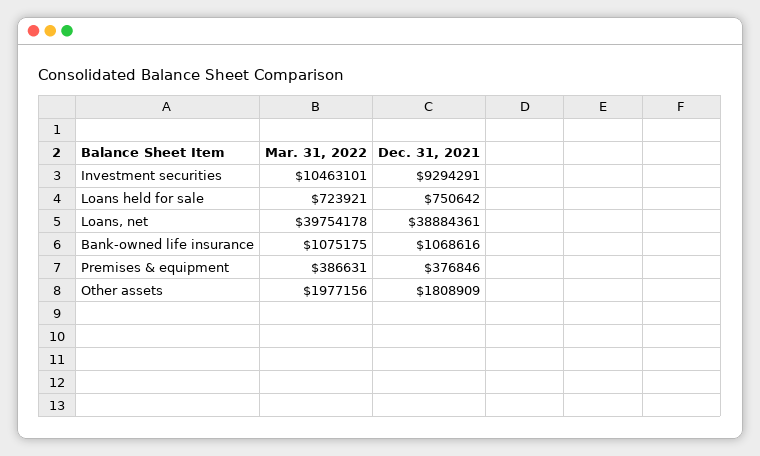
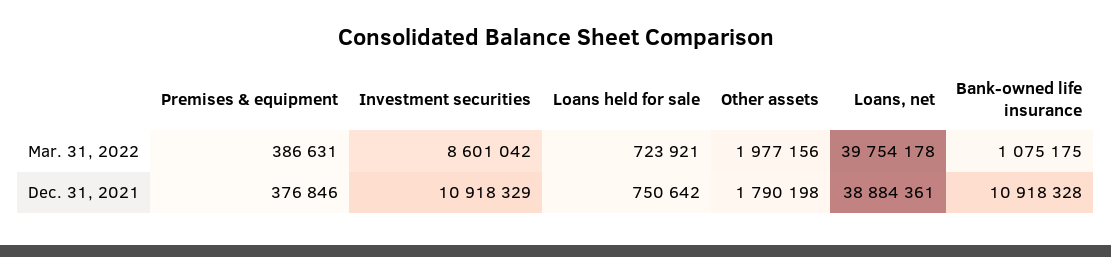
  {
    "Mar. 31, 2022": {
-     "Investment securities": 10463101,
+     "Investment securities": 8601042,
      "Loans held for sale": 723921,
      "Loans, net": 39754178,
      "Bank-owned life insurance": 1075175,
      "Premises & equipment": 386631,
      "Other assets": 1977156
    },
    "Dec. 31, 2021": {
-     "Investment securities": 9294291,
+     "Investment securities": 10918329,
      "Loans held for sale": 750642,
      "Loans, net": 38884361,
-     "Bank-owned life insurance": 1068616,
+     "Bank-owned life insurance": 10918328,
      "Premises & equipment": 376846,
-     "Other assets": 1808909
+     "Other assets": 1790198
    }
  }

